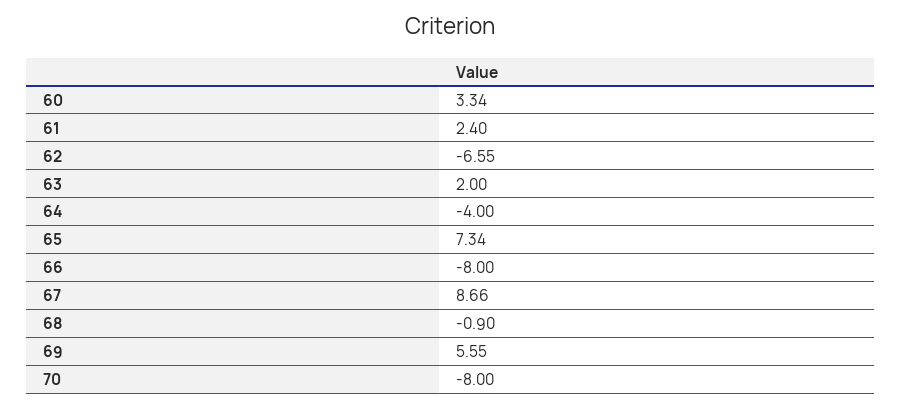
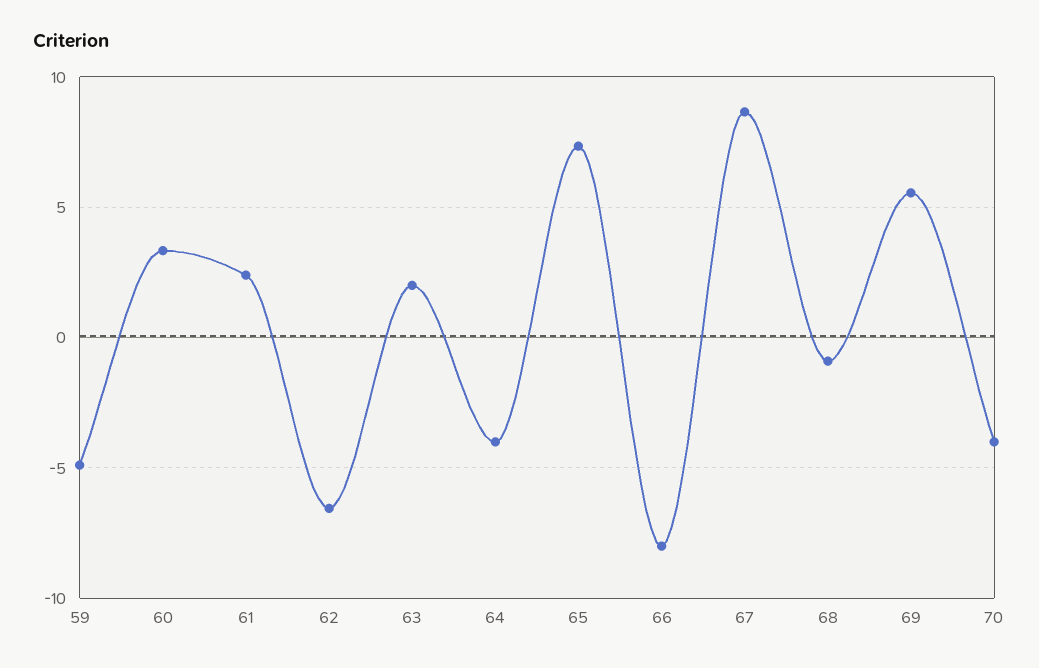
  {
    "60": 3.34,
    "61": 2.4,
    "62": -6.55,
    "63": 2,
    "64": -4,
    "65": 7.34,
    "66": -8,
    "67": 8.66,
    "68": -0.9,
    "69": 5.55,
-   "70": -8
+   "70": -4,
+   "59": -5
  }

